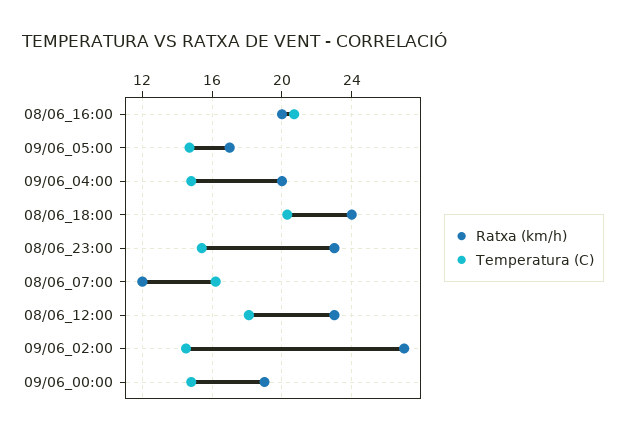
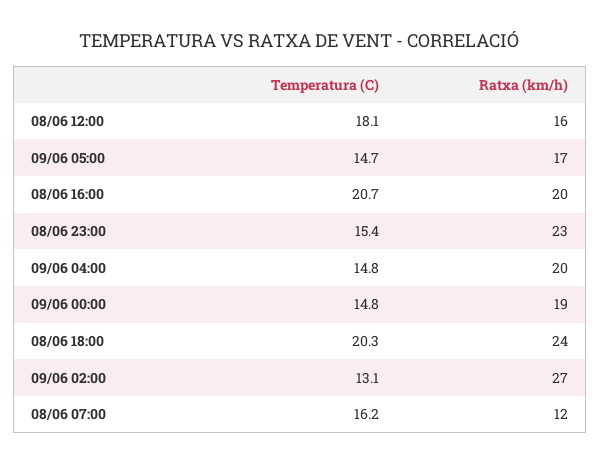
  {
    "Ratxa (km/h)": {
      "08/06_16:00": 20,
      "09/06_05:00": 17,
      "09/06_04:00": 20,
      "08/06_18:00": 24,
      "08/06_23:00": 23,
      "08/06_07:00": 12,
-     "08/06_12:00": 23,
+     "08/06_12:00": 16,
      "09/06_02:00": 27,
      "09/06_00:00": 19
    },
    "Temperatura (C)": {
      "08/06_16:00": 20.7,
      "09/06_05:00": 14.7,
      "09/06_04:00": 14.8,
      "08/06_18:00": 20.3,
      "08/06_23:00": 15.4,
      "08/06_07:00": 16.2,
      "08/06_12:00": 18.1,
-     "09/06_02:00": 14.5,
+     "09/06_02:00": 13.1,
      "09/06_00:00": 14.8
    }
  }

